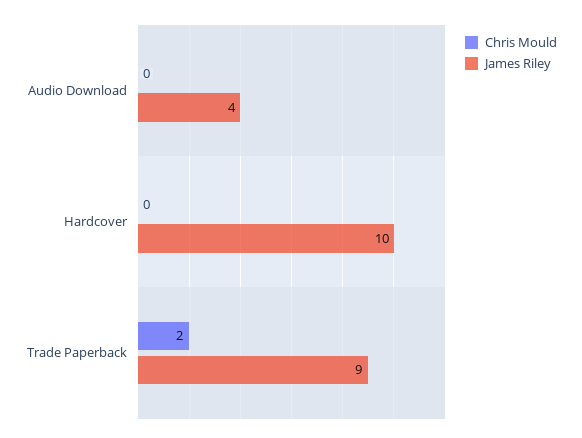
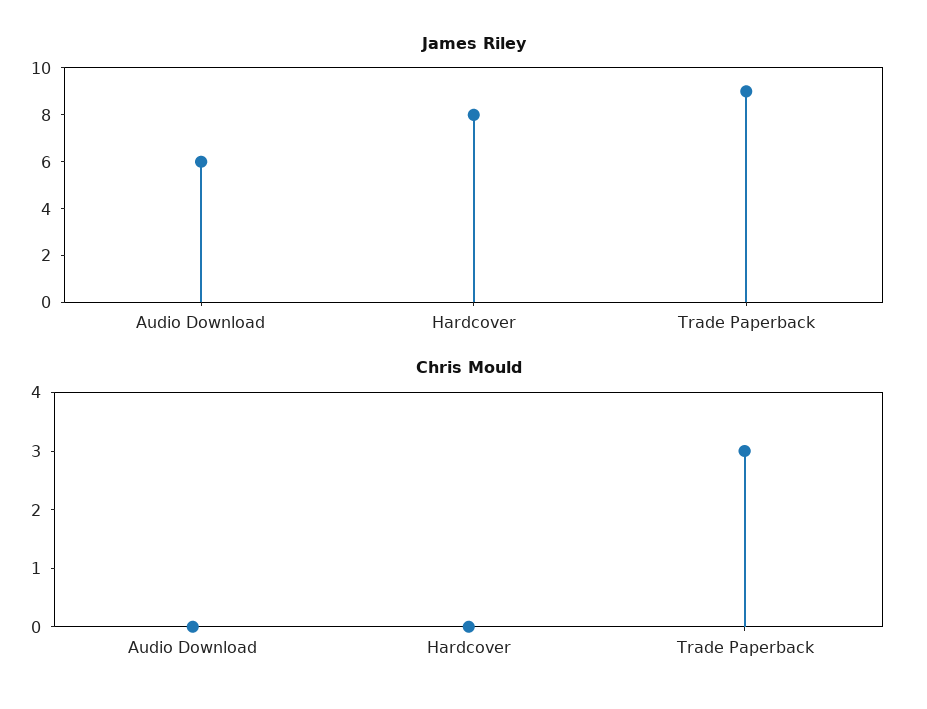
  {
    "Chris Mould": {
      "Audio Download": 0,
      "Hardcover": 0,
-     "Trade Paperback": 2
+     "Trade Paperback": 3
    },
    "James Riley": {
-     "Audio Download": 4,
+     "Audio Download": 6,
-     "Hardcover": 10,
+     "Hardcover": 8,
      "Trade Paperback": 9
    }
  }

